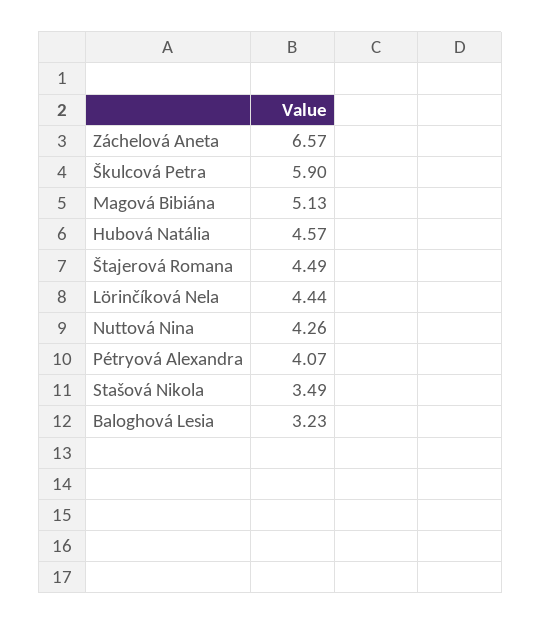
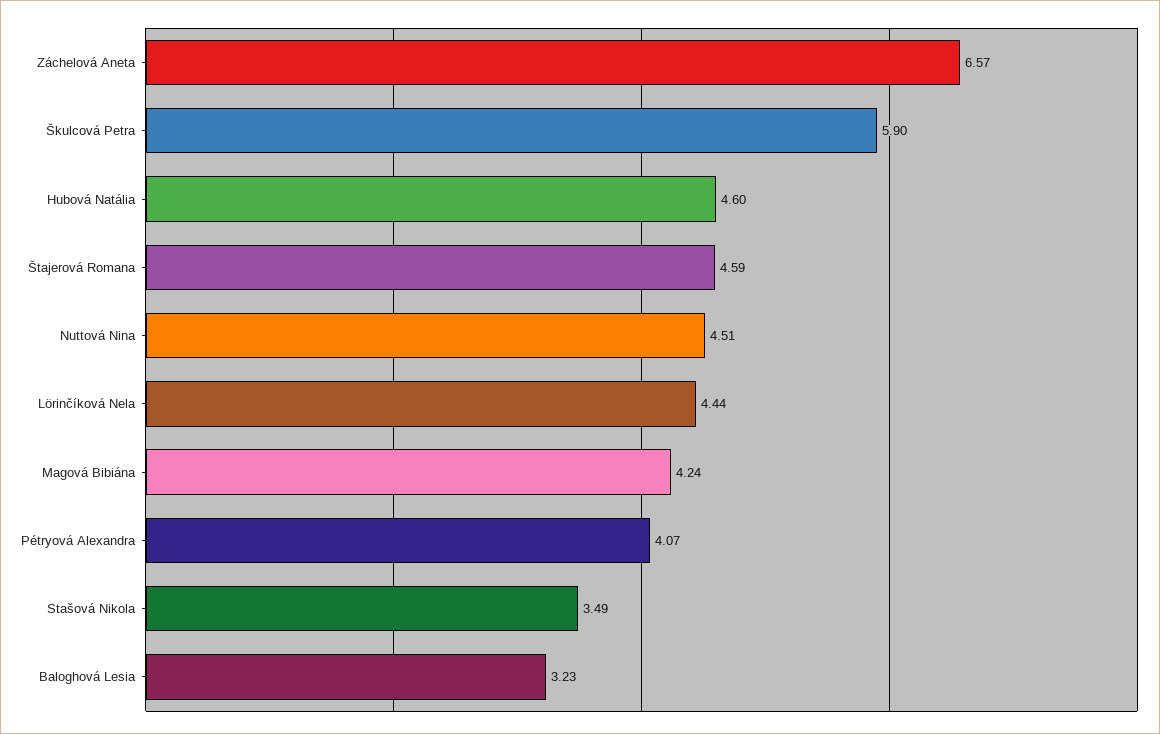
  {
    "Záchelová Aneta": 6.57,
    "Škulcová Petra": 5.9,
-   "Magová Bibiána": 5.13,
+   "Magová Bibiána": 4.24,
-   "Hubová Natália": 4.57,
+   "Hubová Natália": 4.6,
-   "Štajerová Romana": 4.49,
+   "Štajerová Romana": 4.59,
    "Lörinčíková Nela": 4.44,
-   "Nuttová Nina": 4.26,
+   "Nuttová Nina": 4.51,
    "Pétryová Alexandra": 4.07,
    "Stašová Nikola": 3.49,
    "Baloghová Lesia": 3.23
  }

